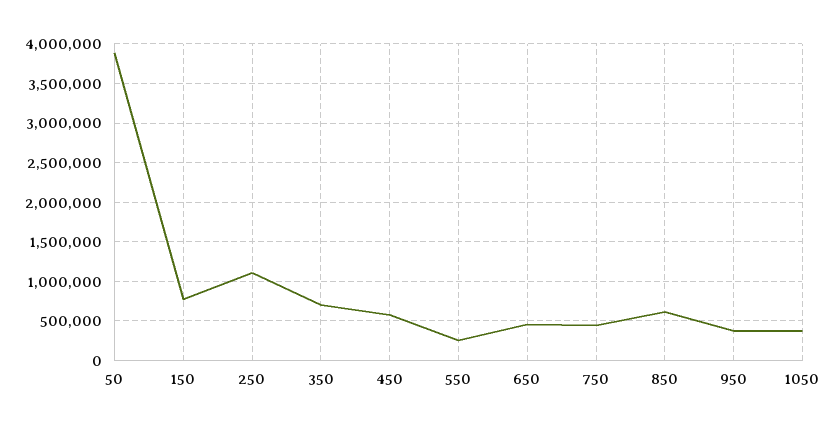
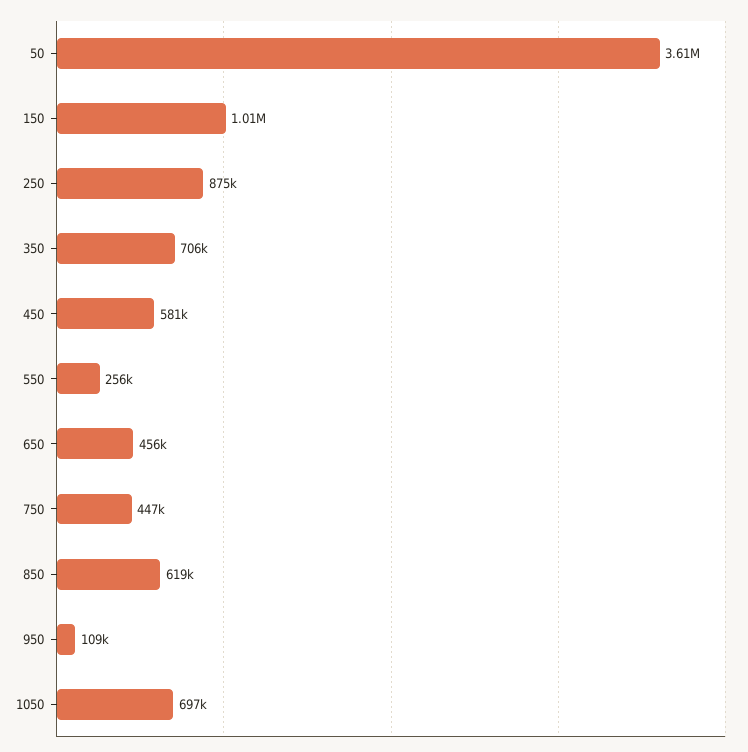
  {
-   "50": 3900000,
+   "50": 3610000,
-   "150": 800000,
+   "150": 1010000,
-   "250": 1100000,
+   "250": 875000,
    "350": 706000,
    "450": 581000,
    "550": 256000,
    "650": 456000,
    "750": 447000,
    "850": 619000,
-   "950": 400000,
+   "950": 109000,
-   "1050": 400000
+   "1050": 697000
  }

